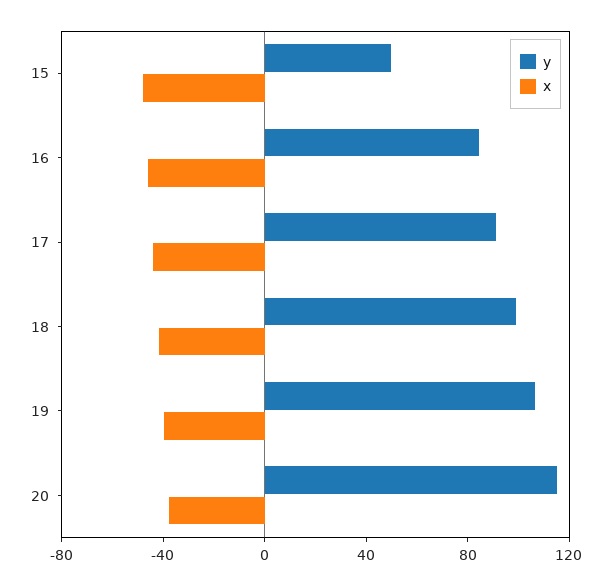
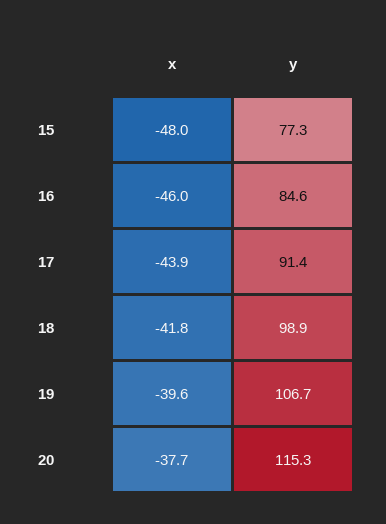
  {
    "y": {
-     "15": 50,
+     "15": 77.3,
      "16": 84.6,
      "17": 91.4,
      "18": 98.9,
      "19": 106.7,
      "20": 115.3
    },
    "x": {
      "15": -48,
      "16": -46,
      "17": -43.9,
      "18": -41.8,
      "19": -39.6,
      "20": -37.7
    }
  }

